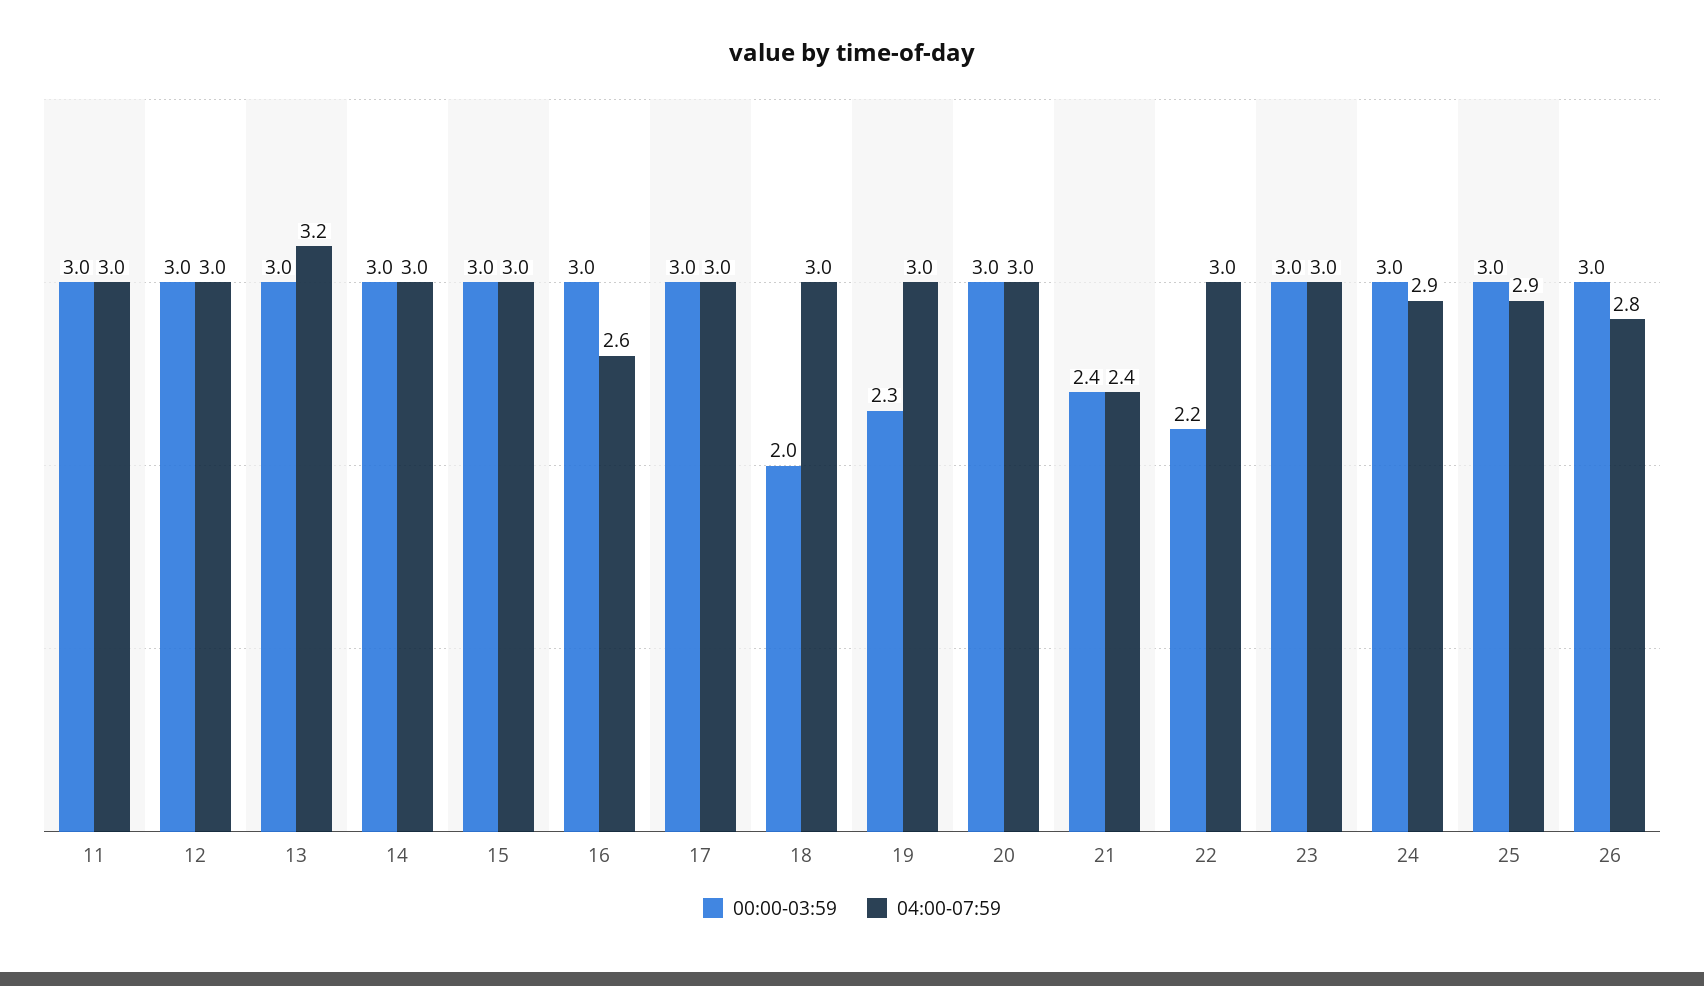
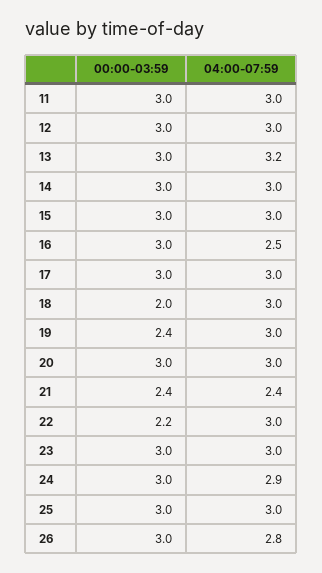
  {
    "00:00-03:59": {
      "11": 3,
      "12": 3,
      "13": 3,
      "14": 3,
      "15": 3,
      "16": 3,
      "17": 3,
      "18": 2,
-     "19": 2.3,
+     "19": 2.4,
      "20": 3,
      "21": 2.4,
      "22": 2.2,
      "23": 3,
      "24": 3,
      "25": 3,
      "26": 3
    },
    "04:00-07:59": {
      "11": 3,
      "12": 3,
      "13": 3.2,
      "14": 3,
      "15": 3,
-     "16": 2.6,
+     "16": 2.5,
      "17": 3,
      "18": 3,
      "19": 3,
      "20": 3,
      "21": 2.4,
      "22": 3,
      "23": 3,
      "24": 2.9,
-     "25": 2.9,
+     "25": 3,
      "26": 2.8
    }
  }

